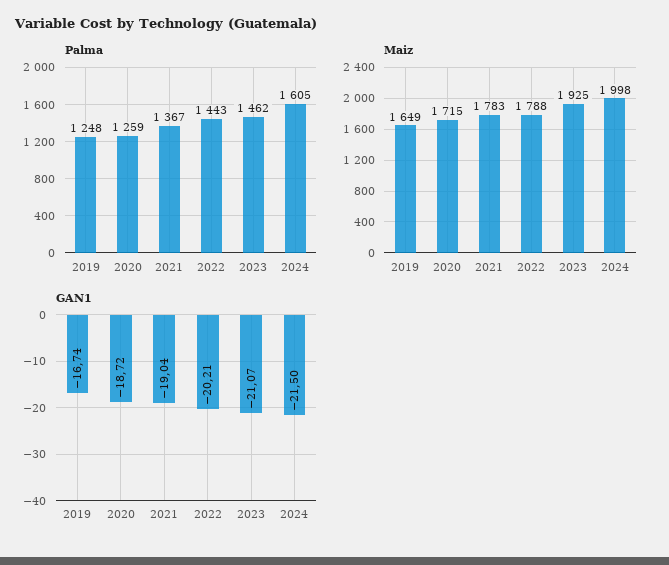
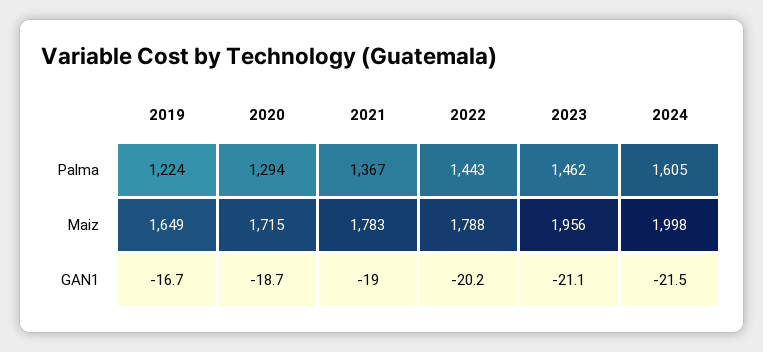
  {
    "Palma": {
-     "2019": 1248,
+     "2019": 1224,
-     "2020": 1259,
+     "2020": 1294,
      "2021": 1367,
      "2022": 1443,
      "2023": 1462,
      "2024": 1605
    },
    "Maiz": {
      "2019": 1649,
      "2020": 1715,
      "2021": 1783,
      "2022": 1788,
-     "2023": 1925,
+     "2023": 1956,
      "2024": 1998
    },
    "GAN1": {
      "2019": -16.74,
      "2020": -18.72,
      "2021": -19.04,
      "2022": -20.21,
      "2023": -21.07,
      "2024": -21.5
    }
  }

